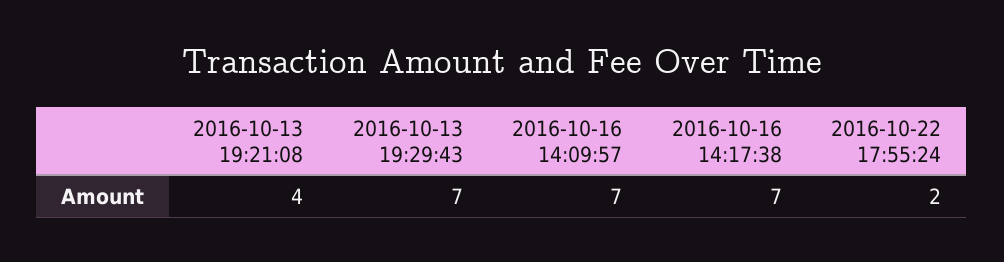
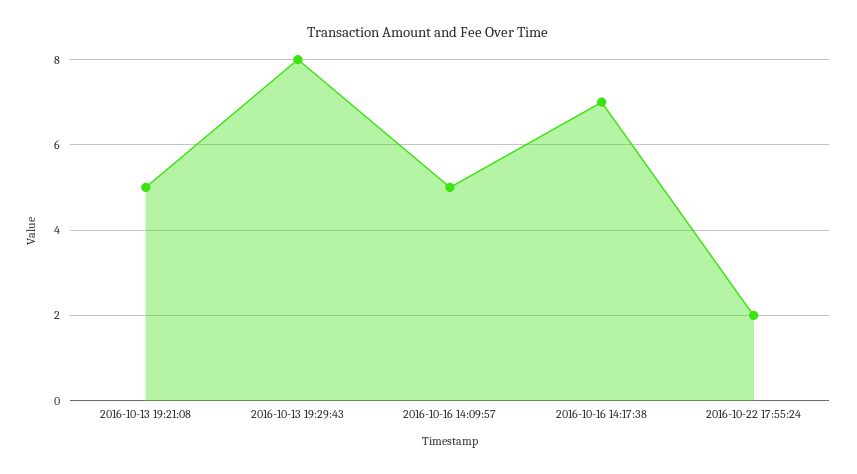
  {
-   "2016-10-13 19:21:08": 4,
+   "2016-10-13 19:21:08": 5,
-   "2016-10-13 19:29:43": 7,
+   "2016-10-13 19:29:43": 8,
-   "2016-10-16 14:09:57": 7,
+   "2016-10-16 14:09:57": 5,
    "2016-10-16 14:17:38": 7,
    "2016-10-22 17:55:24": 2
  }

